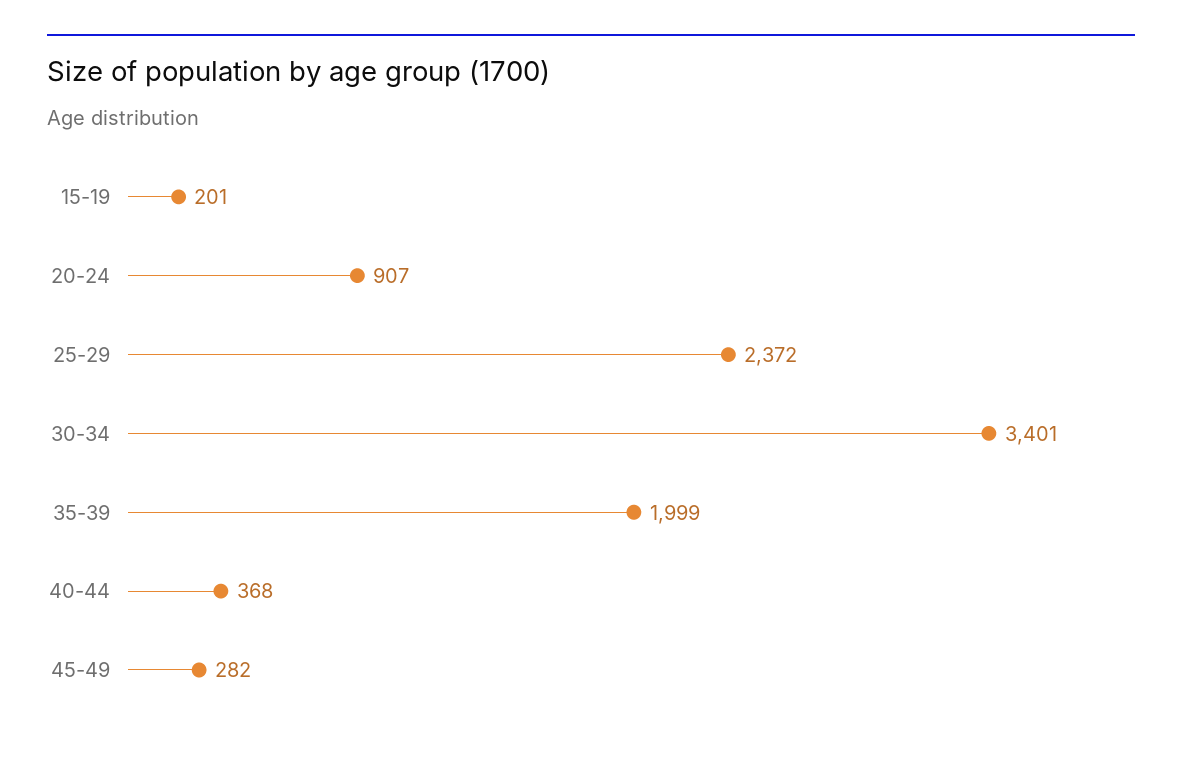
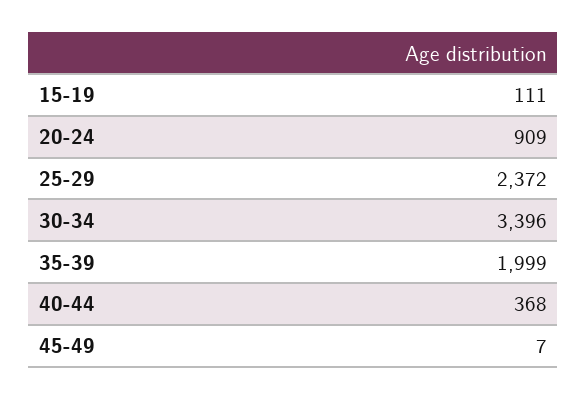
  {
-   "15-19": 201,
+   "15-19": 111,
-   "20-24": 907,
+   "20-24": 909,
    "25-29": 2372,
-   "30-34": 3401,
+   "30-34": 3396,
    "35-39": 1999,
    "40-44": 368,
-   "45-49": 282
+   "45-49": 7
  }

